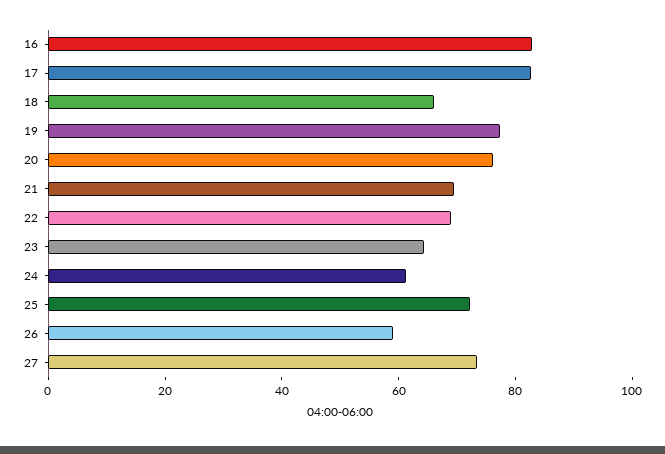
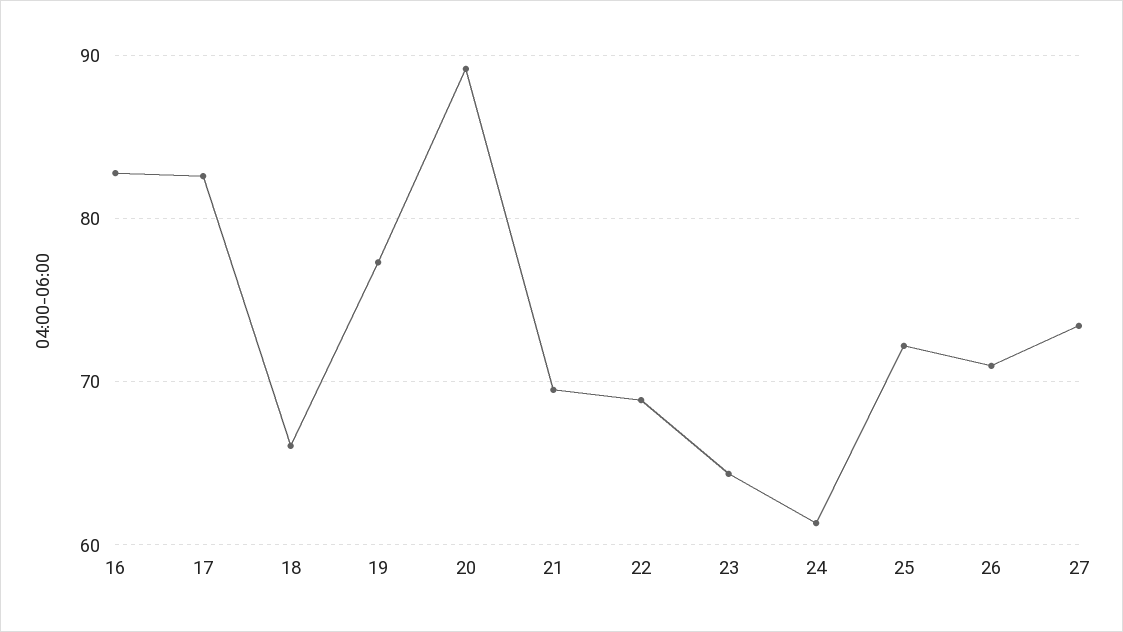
  {
    "16": 83,
    "17": 83,
    "18": 66,
    "19": 77,
-   "20": 75,
+   "20": 89,
    "21": 70,
    "22": 69,
    "23": 64,
    "24": 61,
    "25": 72,
-   "26": 60,
+   "26": 71,
    "27": 73
  }

